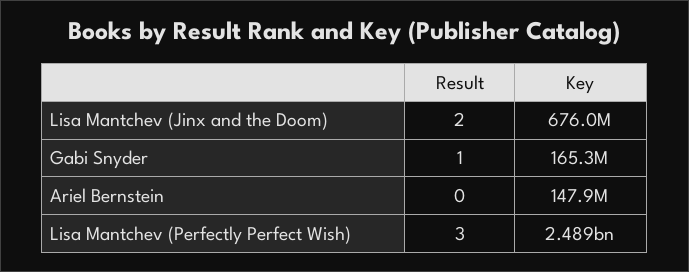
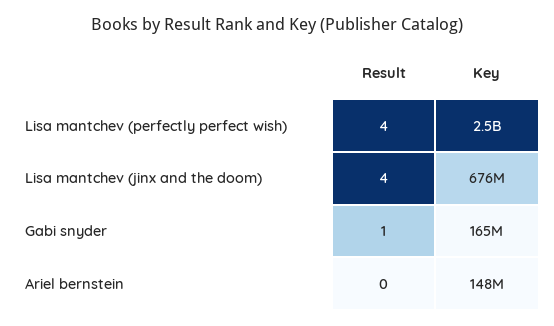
  {
    "Result": {
-     "Lisa Mantchev (Jinx and the Doom)": 2,
+     "Lisa Mantchev (Jinx and the Doom)": 4,
      "Gabi Snyder": 1,
      "Ariel Bernstein": 0,
-     "Lisa Mantchev (Perfectly Perfect Wish)": 3
+     "Lisa Mantchev (Perfectly Perfect Wish)": 4
    },
    "Key": {
      "Lisa Mantchev (Jinx and the Doom)": 676000000,
      "Gabi Snyder": 165300000,
      "Ariel Bernstein": 147900000,
      "Lisa Mantchev (Perfectly Perfect Wish)": 2489000000
    }
  }

